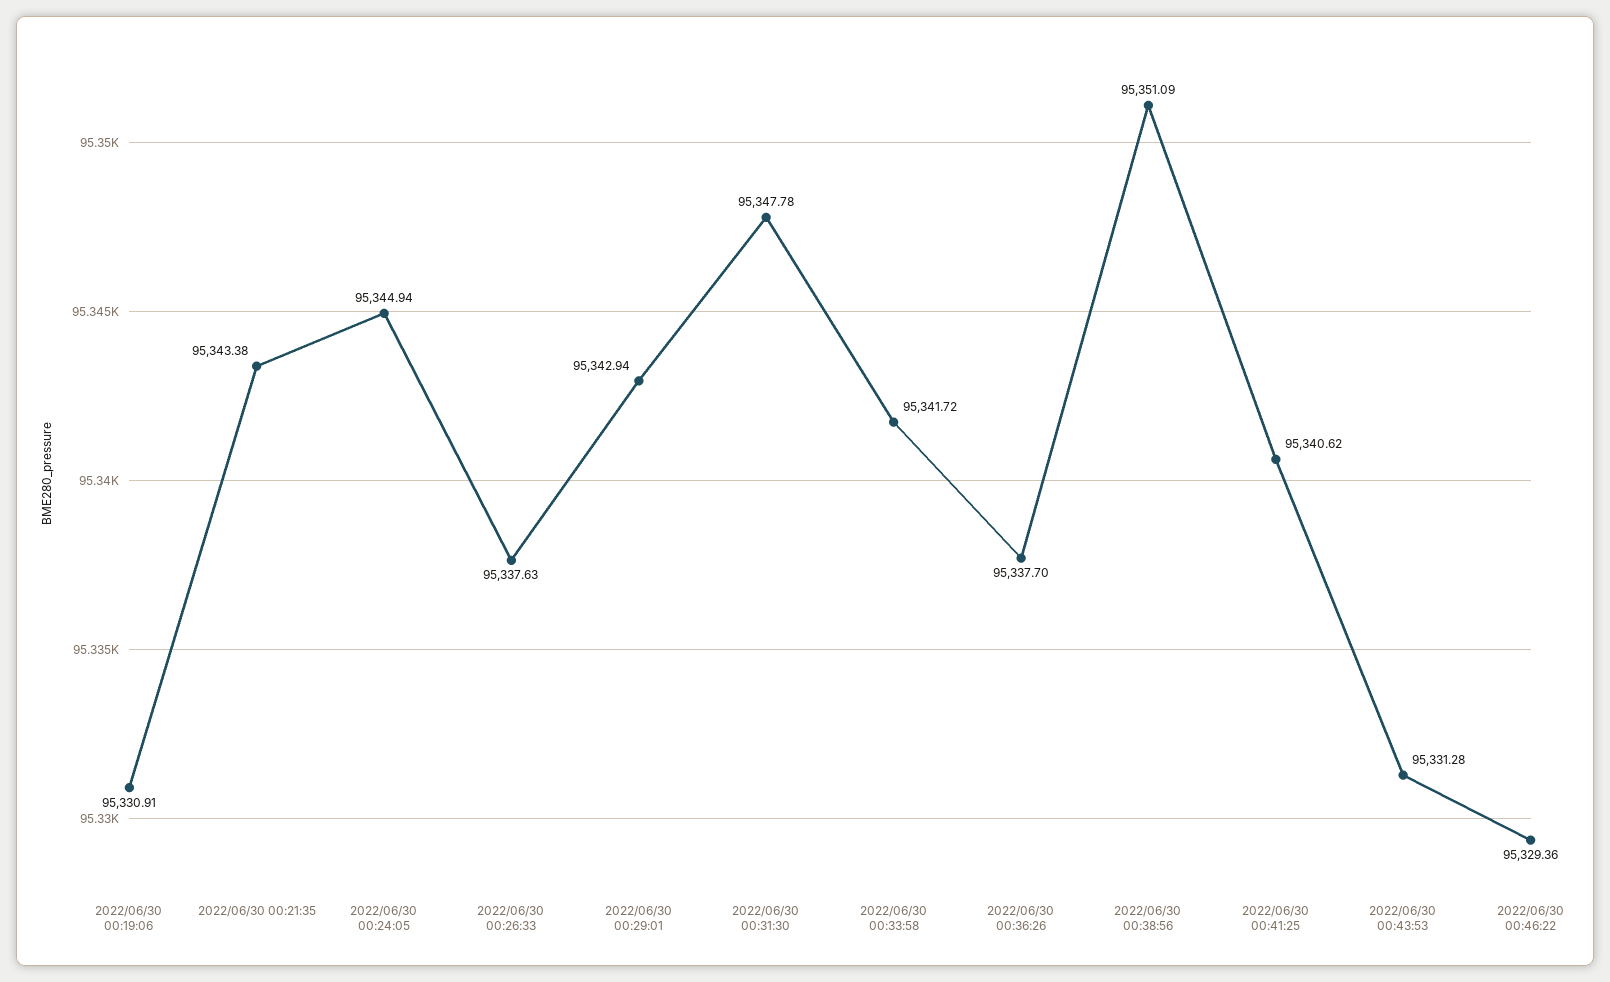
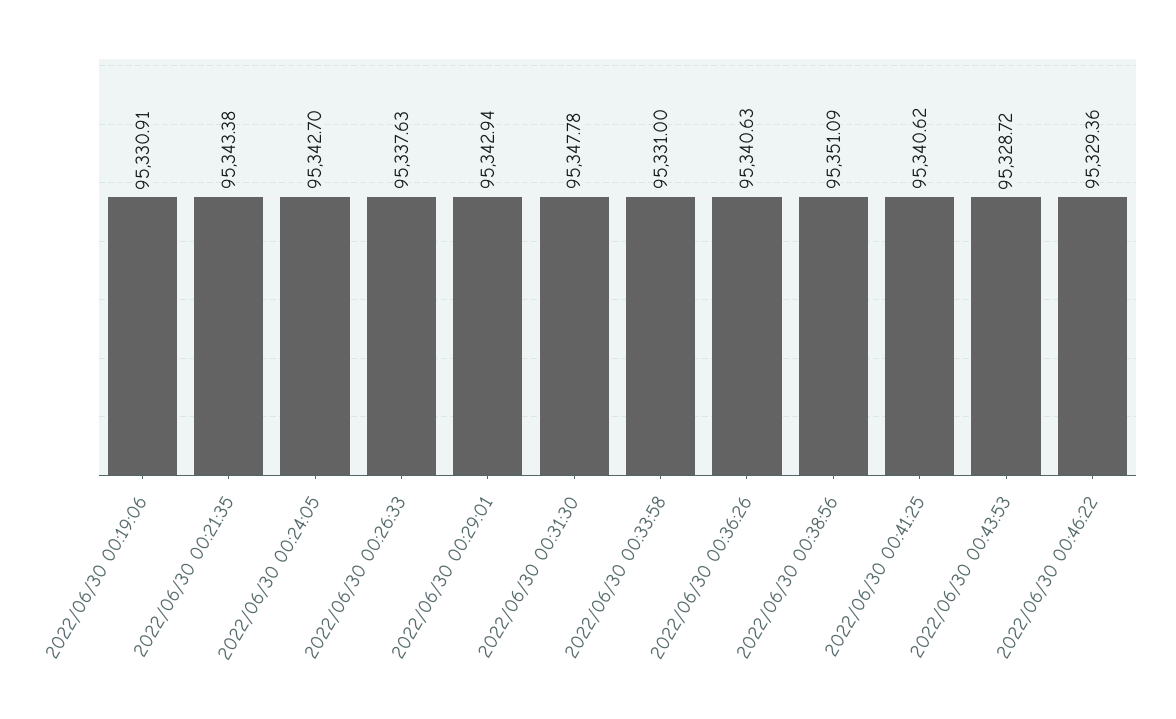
  {
    "2022/06/30 00:19:06": 95330.91,
    "2022/06/30 00:21:35": 95343.38,
-   "2022/06/30 00:24:05": 95344.94,
+   "2022/06/30 00:24:05": 95342.7,
    "2022/06/30 00:26:33": 95337.63,
    "2022/06/30 00:29:01": 95342.94,
    "2022/06/30 00:31:30": 95347.78,
-   "2022/06/30 00:33:58": 95341.72,
+   "2022/06/30 00:33:58": 95331,
-   "2022/06/30 00:36:26": 95337.7,
+   "2022/06/30 00:36:26": 95340.63,
    "2022/06/30 00:38:56": 95351.09,
    "2022/06/30 00:41:25": 95340.62,
-   "2022/06/30 00:43:53": 95331.28,
+   "2022/06/30 00:43:53": 95328.72,
    "2022/06/30 00:46:22": 95329.36
  }

